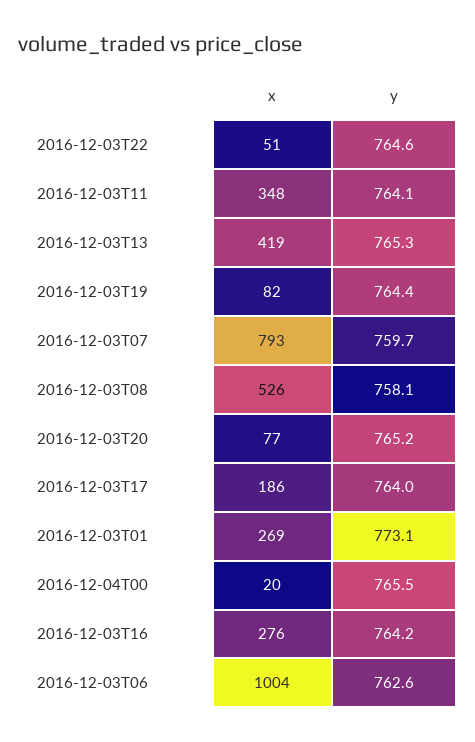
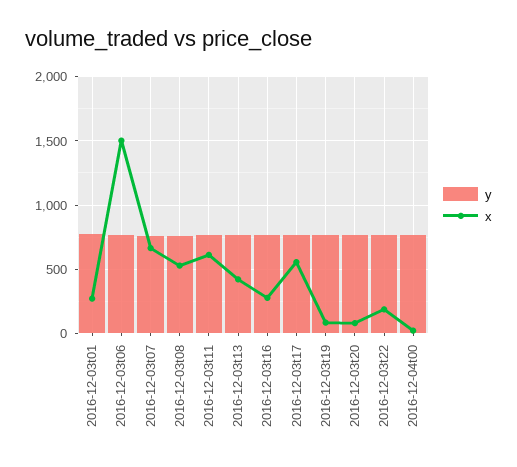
  {
    "x": {
-     "2016-12-03T22": 51,
+     "2016-12-03T22": 200,
-     "2016-12-03T11": 348,
+     "2016-12-03T11": 600,
      "2016-12-03T13": 419,
      "2016-12-03T19": 82,
-     "2016-12-03T07": 793,
+     "2016-12-03T07": 650,
      "2016-12-03T08": 526,
      "2016-12-03T20": 77,
-     "2016-12-03T17": 186,
+     "2016-12-03T17": 550,
      "2016-12-03T01": 269,
      "2016-12-04T00": 20,
      "2016-12-03T16": 276,
-     "2016-12-03T06": 1004
+     "2016-12-03T06": 1500
    },
    "y": {
      "2016-12-03T22": 764.6,
      "2016-12-03T11": 764.1,
      "2016-12-03T13": 765.3,
      "2016-12-03T19": 764.4,
      "2016-12-03T07": 759.7,
      "2016-12-03T08": 758.1,
      "2016-12-03T20": 765.2,
      "2016-12-03T17": 764,
      "2016-12-03T01": 773.1,
      "2016-12-04T00": 765.5,
      "2016-12-03T16": 764.2,
      "2016-12-03T06": 762.6
    }
  }

